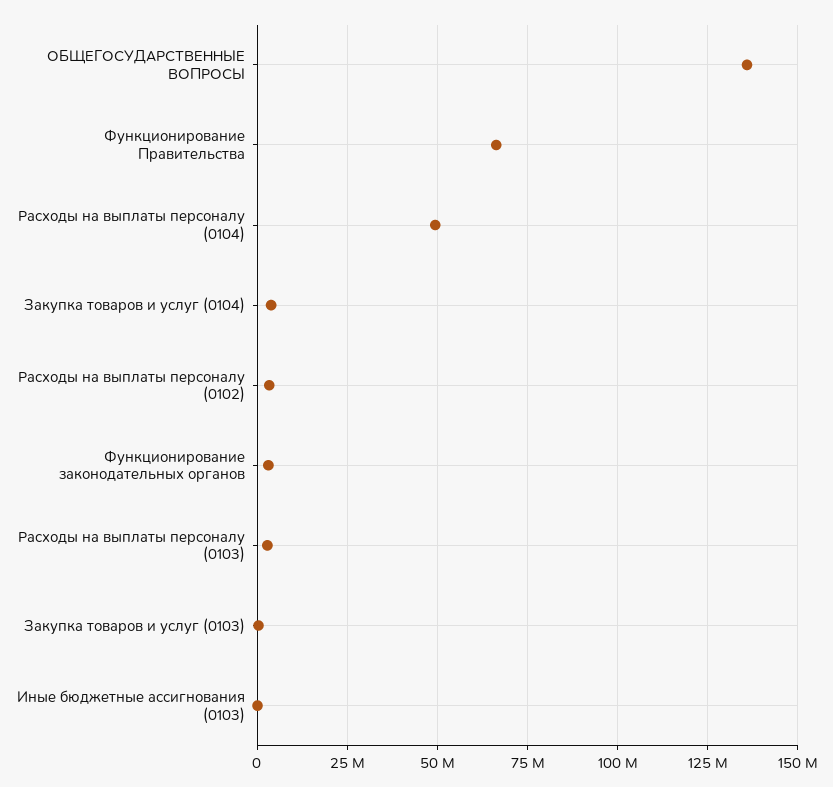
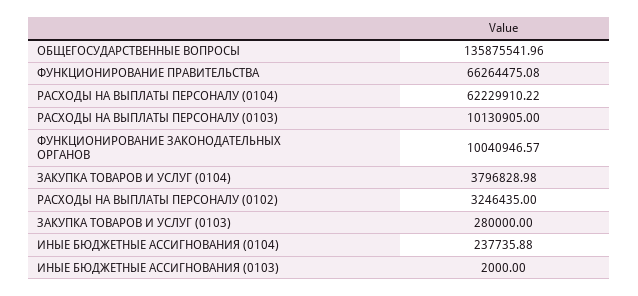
  {
    "ОБЩЕГОСУДАРСТВЕННЫЕ ВОПРОСЫ": 135875541.96,
    "Функционирование Правительства": 66264475.08,
-   "Расходы на выплаты персоналу (0104)": 50000000,
+   "Расходы на выплаты персоналу (0104)": 62229910.22,
    "Закупка товаров и услуг (0104)": 3796828.98,
    "Расходы на выплаты персоналу (0102)": 3246435,
-   "Функционирование законодательных органов": 2500000,
+   "Функционирование законодательных органов": 10040946.57,
-   "Расходы на выплаты персоналу (0103)": 2500000,
+   "Расходы на выплаты персоналу (0103)": 10130905,
    "Закупка товаров и услуг (0103)": 280000,
-   "Иные бюджетные ассигнования (0103)": 2000
+   "Иные бюджетные ассигнования (0103)": 2000,
+   "ИНЫЕ БЮДЖЕТНЫЕ АССИГНОВАНИЯ (0104)": 237735.88
  }

